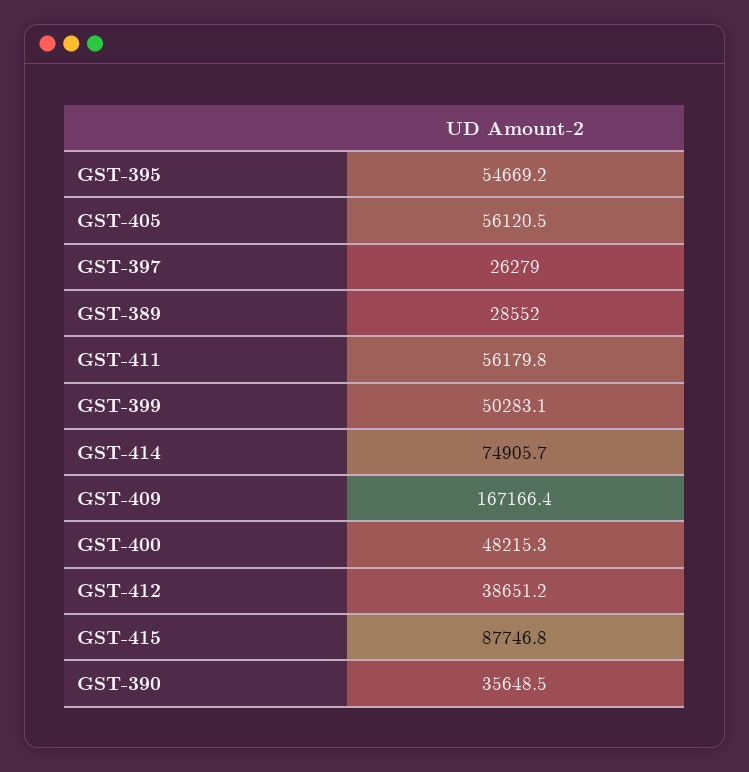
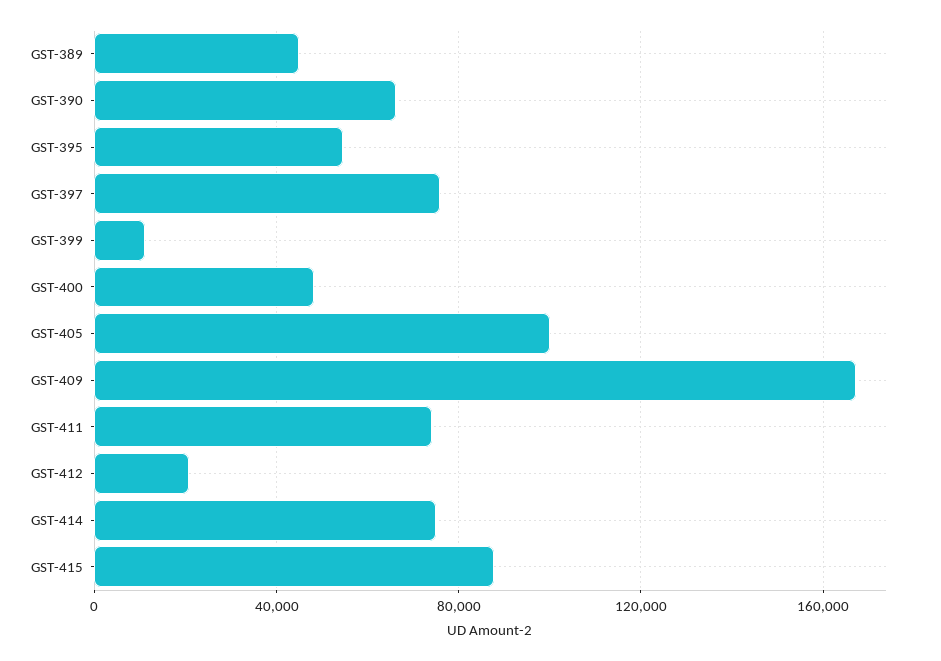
  {
    "GST-395": 54669.2,
-   "GST-405": 56120.5,
+   "GST-405": 100000,
-   "GST-397": 26279,
+   "GST-397": 75000,
-   "GST-389": 28552,
+   "GST-389": 45000,
-   "GST-411": 56179.8,
+   "GST-411": 75000,
-   "GST-399": 50283.1,
+   "GST-399": 10000,
    "GST-414": 74905.7,
    "GST-409": 167166.4,
    "GST-400": 48215.3,
-   "GST-412": 38651.2,
+   "GST-412": 20000,
    "GST-415": 87746.8,
-   "GST-390": 35648.5
+   "GST-390": 65000
  }

